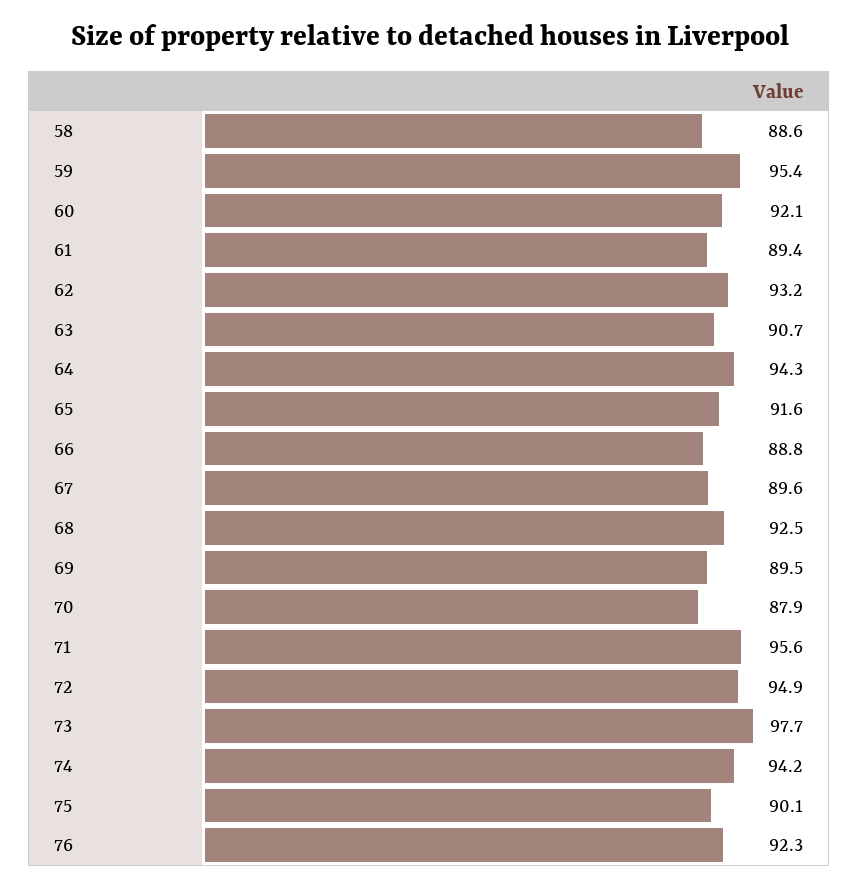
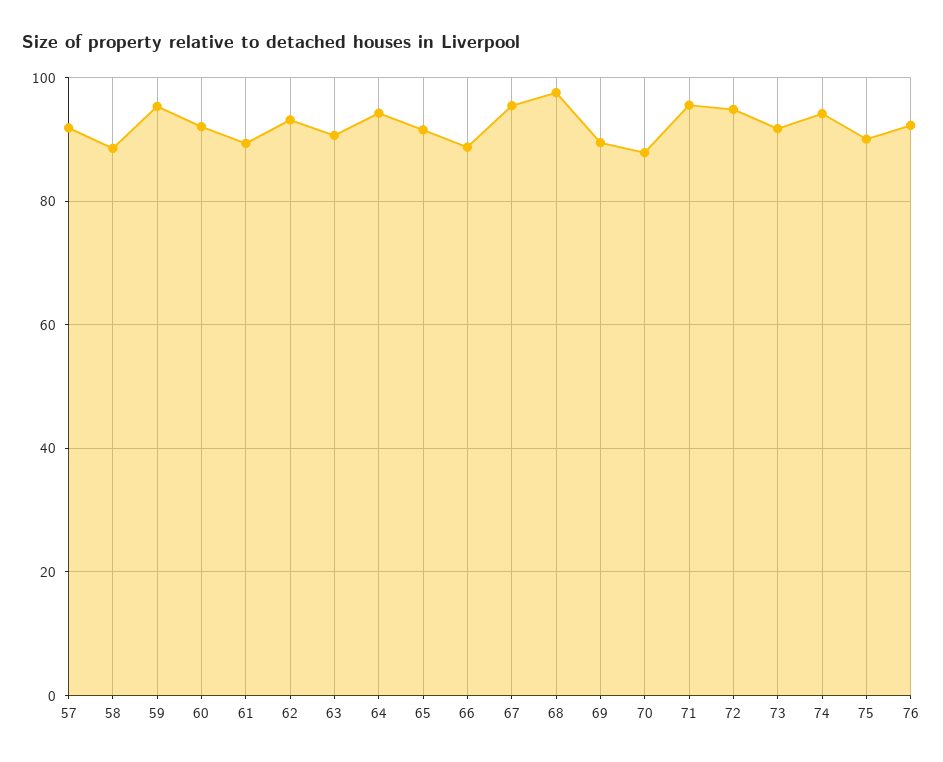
  {
    "58": 88.6,
    "59": 95.4,
    "60": 92.1,
    "61": 89.4,
    "62": 93.2,
    "63": 90.7,
    "64": 94.3,
    "65": 91.6,
    "66": 88.8,
-   "67": 89.6,
+   "67": 96,
-   "68": 92.5,
+   "68": 98,
    "69": 89.5,
    "70": 87.9,
    "71": 95.6,
    "72": 94.9,
-   "73": 97.7,
+   "73": 92,
    "74": 94.2,
    "75": 90.1,
-   "76": 92.3
+   "76": 92.3,
+   "57": 92
  }

